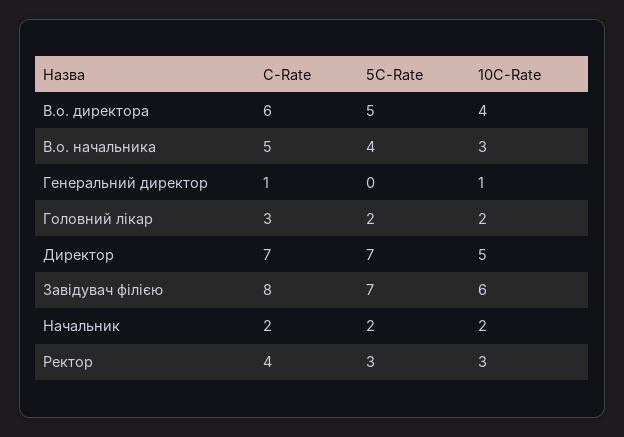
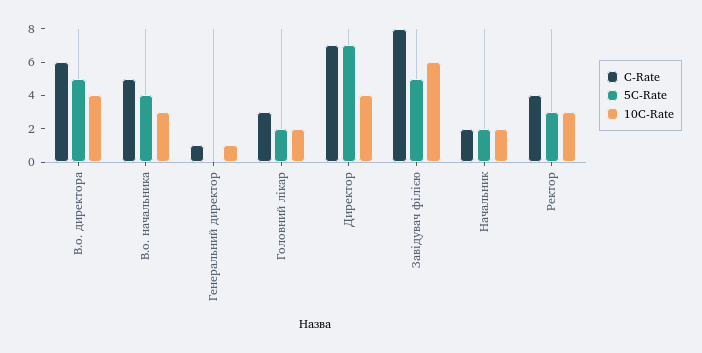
  {
    "C-Rate": {
      "В.о. директора": 6,
      "В.о. начальника": 5,
      "Генеральний директор": 1,
      "Головний лікар": 3,
      "Директор": 7,
      "Завідувач філією": 8,
      "Начальник": 2,
      "Ректор": 4
    },
    "5C-Rate": {
      "В.о. директора": 5,
      "В.о. начальника": 4,
      "Генеральний директор": 0,
      "Головний лікар": 2,
      "Директор": 7,
-     "Завідувач філією": 7,
+     "Завідувач філією": 5,
      "Начальник": 2,
      "Ректор": 3
    },
    "10C-Rate": {
      "В.о. директора": 4,
      "В.о. начальника": 3,
      "Генеральний директор": 1,
      "Головний лікар": 2,
-     "Директор": 5,
+     "Директор": 4,
      "Завідувач філією": 6,
      "Начальник": 2,
      "Ректор": 3
    }
  }

